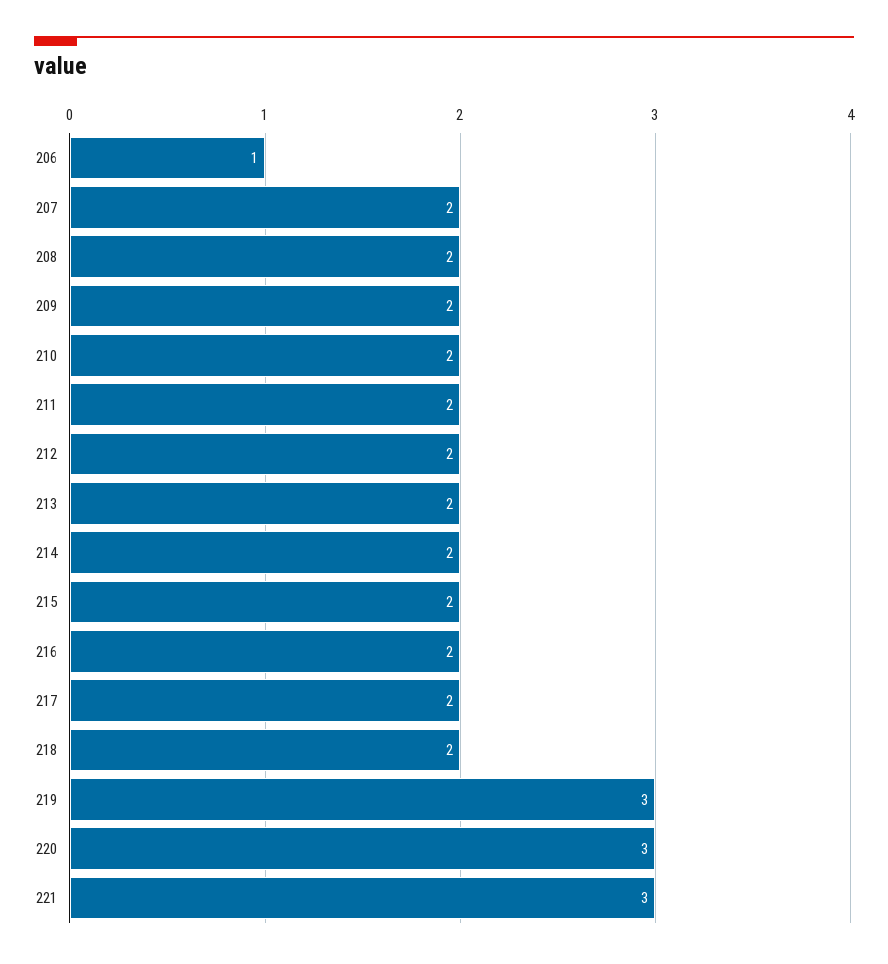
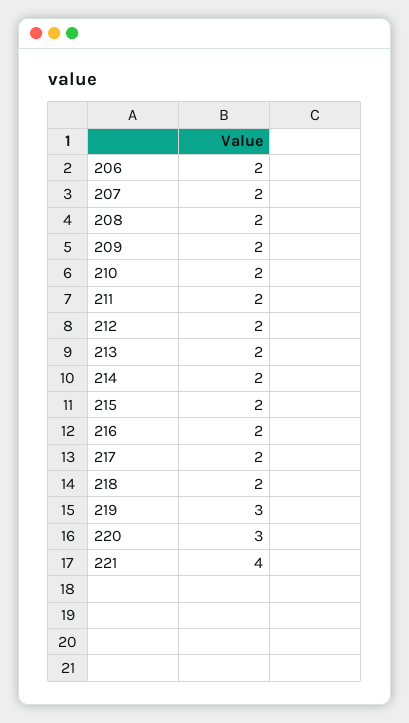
  {
-   "206": 1,
+   "206": 2,
    "207": 2,
    "208": 2,
    "209": 2,
    "210": 2,
    "211": 2,
    "212": 2,
    "213": 2,
    "214": 2,
    "215": 2,
    "216": 2,
    "217": 2,
    "218": 2,
    "219": 3,
    "220": 3,
-   "221": 3
+   "221": 4
  }

